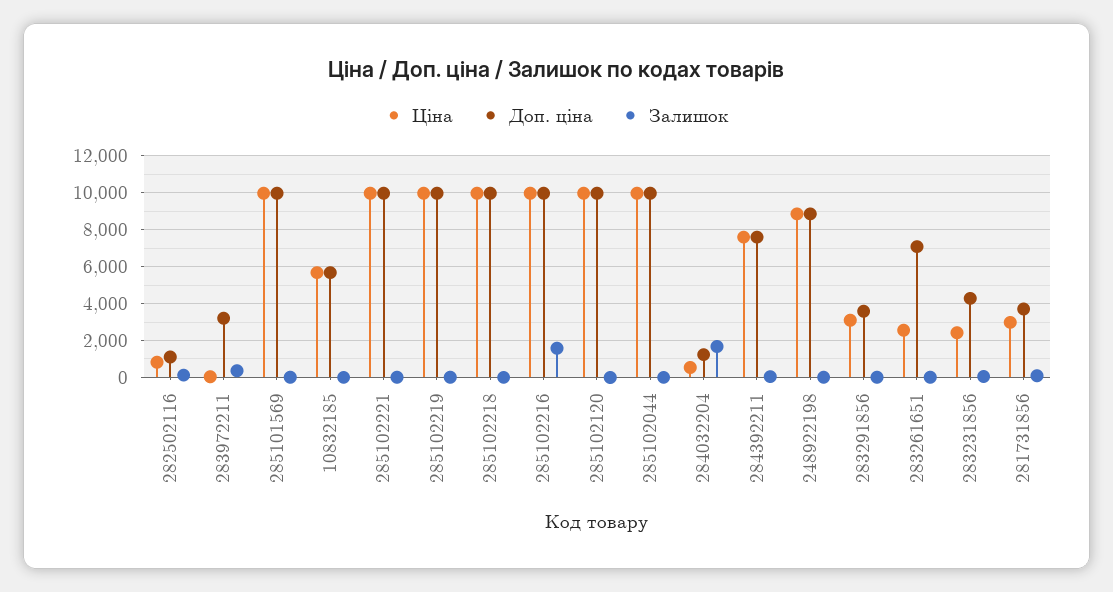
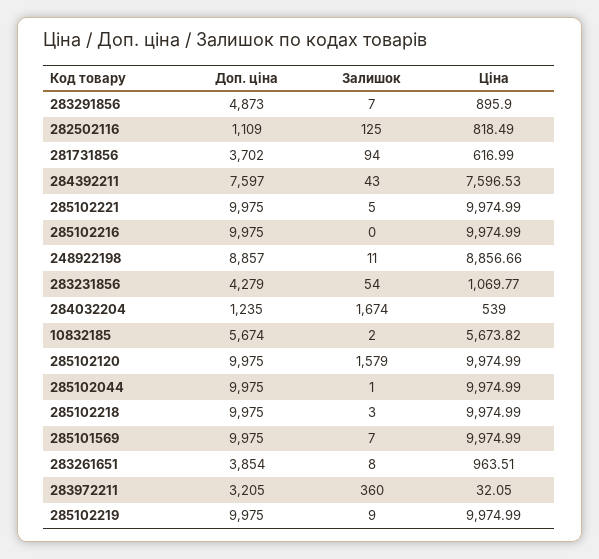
  {
    "Ціна": {
      "282502116": 818.49,
      "283972211": 32.05,
      "285101569": 9974.99,
      "10832185": 5673.82,
      "285102221": 9974.99,
      "285102219": 9974.99,
      "285102218": 9974.99,
      "285102216": 9974.99,
      "285102120": 9974.99,
      "285102044": 9974.99,
      "284032204": 539,
      "284392211": 7596.53,
      "248922198": 8856.66,
-     "283291856": 3000,
+     "283291856": 895.9,
-     "283261651": 2500,
+     "283261651": 963.51,
-     "283231856": 2500,
+     "283231856": 1069.77,
-     "281731856": 3000
+     "281731856": 616.99
    },
    "Доп. ціна": {
      "282502116": 1109,
      "283972211": 3205,
      "285101569": 9975,
      "10832185": 5674,
      "285102221": 9975,
      "285102219": 9975,
      "285102218": 9975,
      "285102216": 9975,
      "285102120": 9975,
      "285102044": 9975,
      "284032204": 1235,
      "284392211": 7597,
      "248922198": 8857,
-     "283291856": 3500,
+     "283291856": 4873,
-     "283261651": 7000,
+     "283261651": 3854,
      "283231856": 4279,
      "281731856": 3702
    },
    "Залишок": {
      "282502116": 125,
      "283972211": 360,
      "285101569": 7,
      "10832185": 2,
      "285102221": 5,
      "285102219": 9,
      "285102218": 3,
-     "285102216": 1500,
+     "285102216": 0,
-     "285102120": 0,
+     "285102120": 1579,
      "285102044": 1,
      "284032204": 1674,
      "284392211": 43,
      "248922198": 11,
      "283291856": 7,
      "283261651": 8,
      "283231856": 54,
      "281731856": 94
    }
  }

